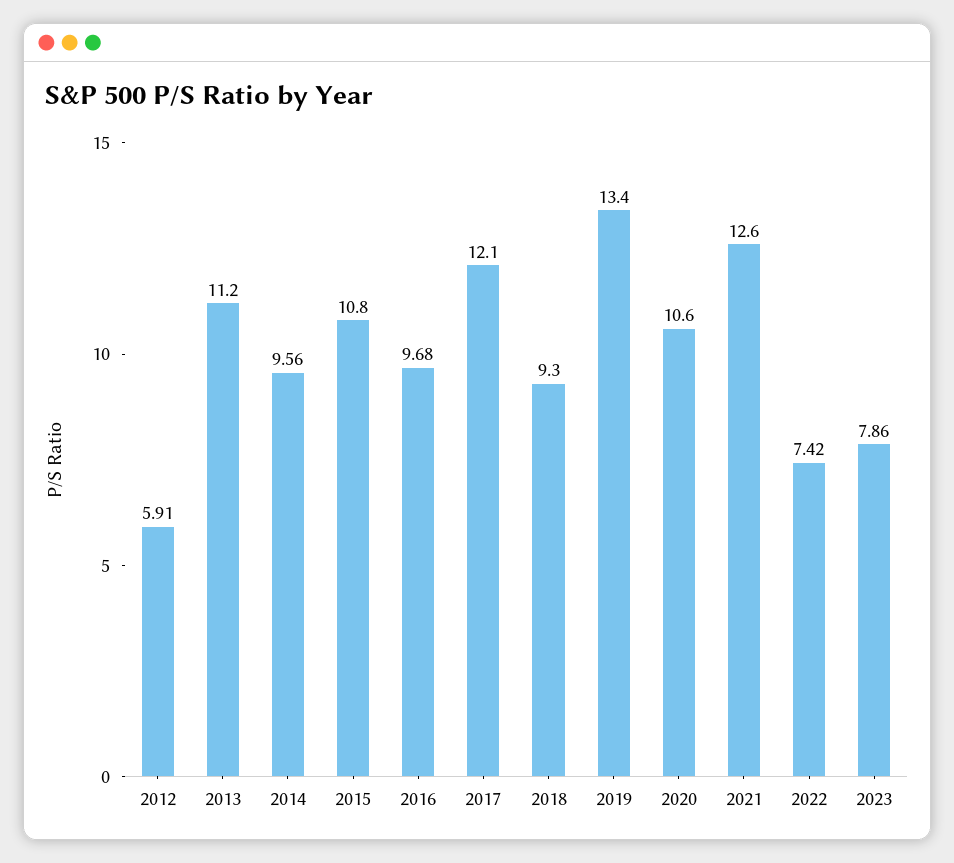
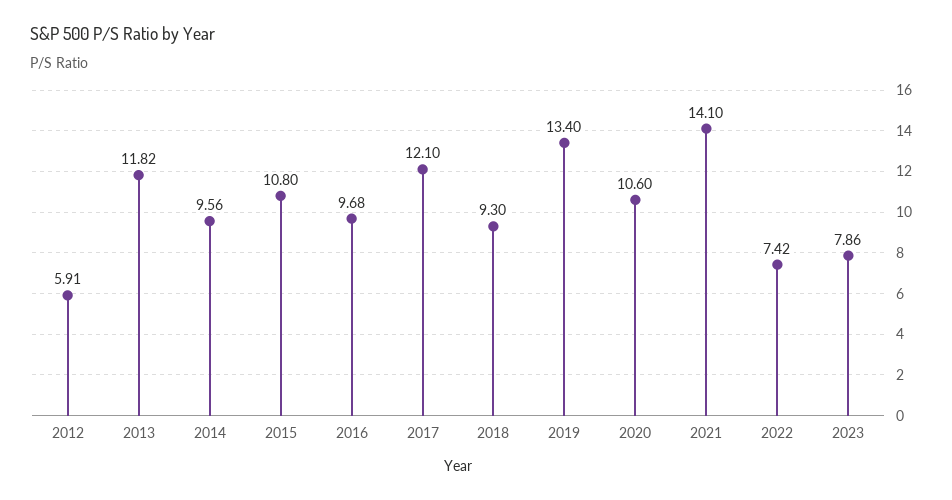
  {
    "2012": 5.91,
-   "2013": 11.2,
+   "2013": 11.82,
    "2014": 9.56,
    "2015": 10.8,
    "2016": 9.68,
    "2017": 12.1,
    "2018": 9.3,
    "2019": 13.4,
    "2020": 10.6,
-   "2021": 12.6,
+   "2021": 14.1,
    "2022": 7.42,
    "2023": 7.86
  }

